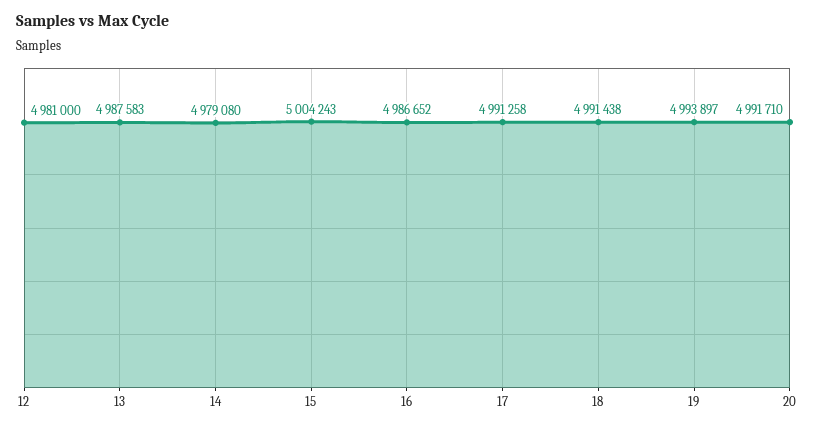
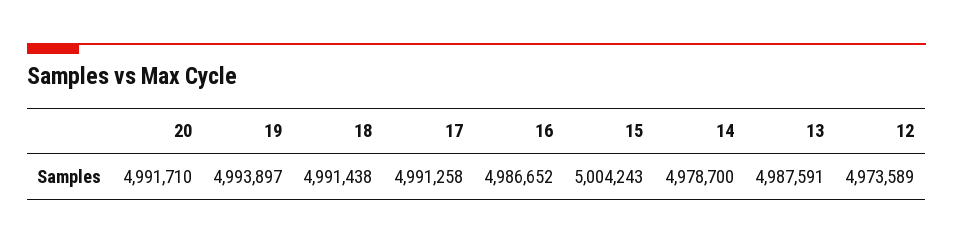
  {
-   "12": 4981000,
+   "12": 4973589,
-   "13": 4987583,
+   "13": 4987591,
-   "14": 4979080,
+   "14": 4978700,
    "15": 5004243,
    "16": 4986652,
    "17": 4991258,
    "18": 4991438,
    "19": 4993897,
    "20": 4991710
  }

